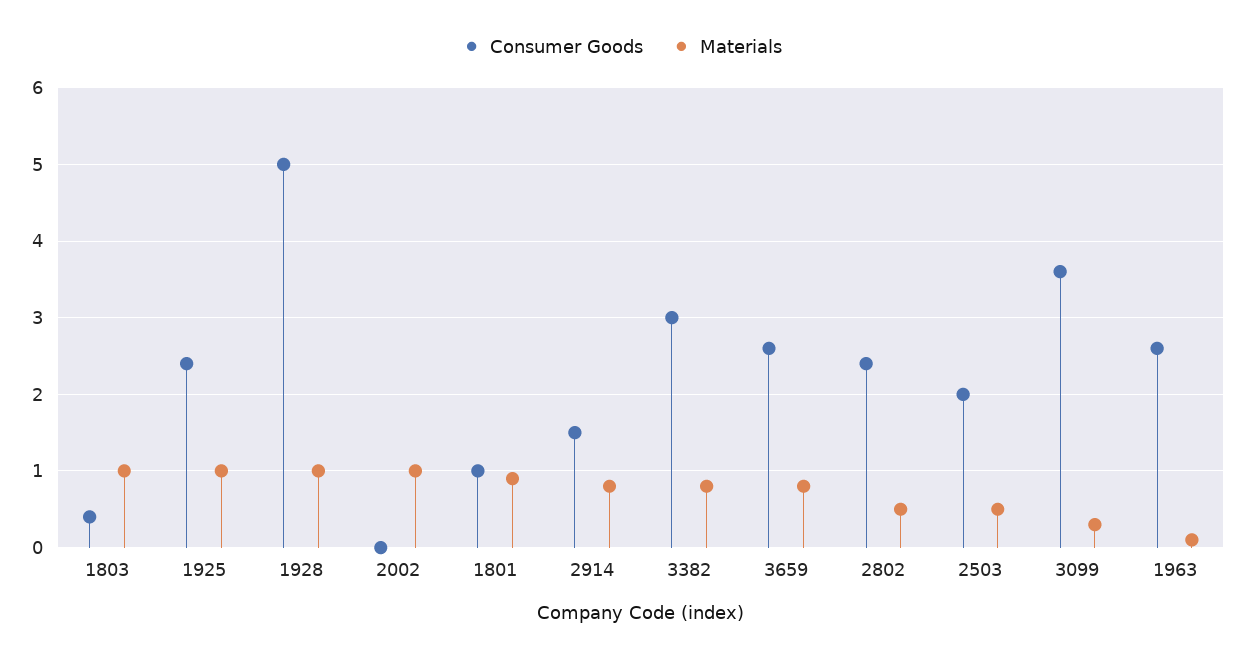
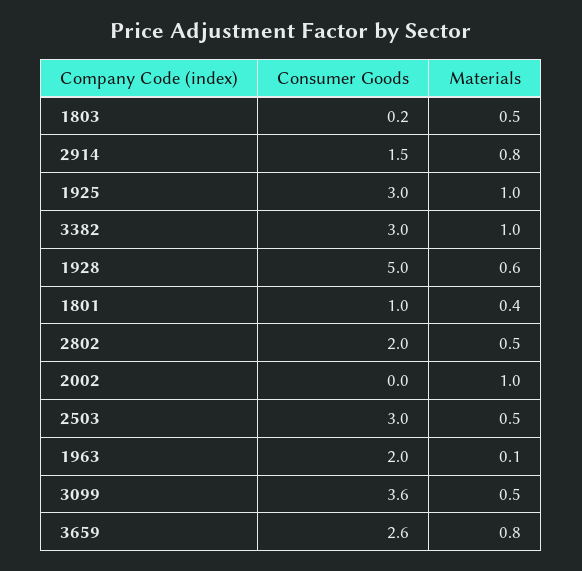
  {
    "Consumer Goods": {
-     "1803": 0.4,
+     "1803": 0.2,
-     "1925": 2.4,
+     "1925": 3,
      "1928": 5,
      "2002": 0,
      "1801": 1,
      "2914": 1.5,
      "3382": 3,
      "3659": 2.6,
-     "2802": 2.4,
+     "2802": 2,
-     "2503": 2,
+     "2503": 3,
      "3099": 3.6,
-     "1963": 2.6
+     "1963": 2
    },
    "Materials": {
-     "1803": 1,
+     "1803": 0.5,
      "1925": 1,
-     "1928": 1,
+     "1928": 0.6,
      "2002": 1,
-     "1801": 0.9,
+     "1801": 0.4,
      "2914": 0.8,
-     "3382": 0.8,
+     "3382": 1,
      "3659": 0.8,
      "2802": 0.5,
      "2503": 0.5,
-     "3099": 0.3,
+     "3099": 0.5,
      "1963": 0.1
    }
  }

